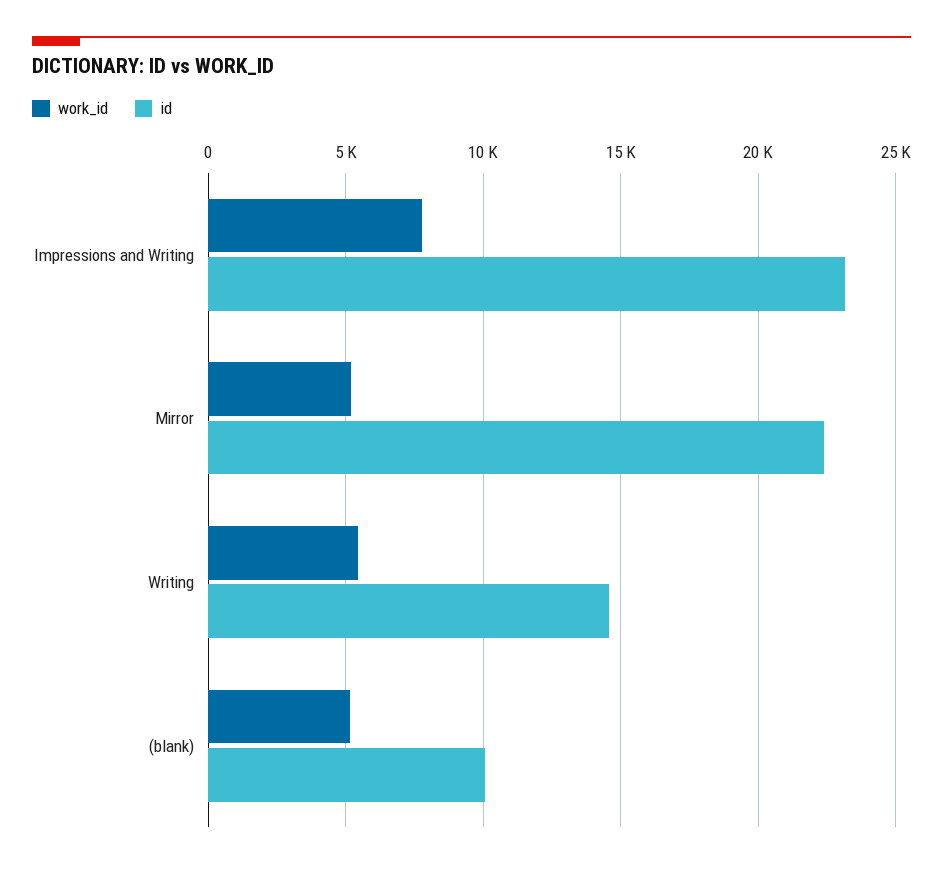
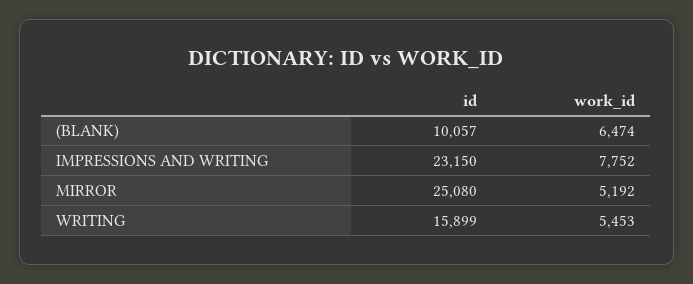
  {
    "work_id": {
      "Impressions and Writing": 7752,
      "Mirror": 5192,
      "Writing": 5453,
-     "(blank)": 5000
+     "(blank)": 6474
    },
    "id": {
      "Impressions and Writing": 23150,
-     "Mirror": 22500,
+     "Mirror": 25080,
-     "Writing": 14500,
+     "Writing": 15899,
      "(blank)": 10057
    }
  }

